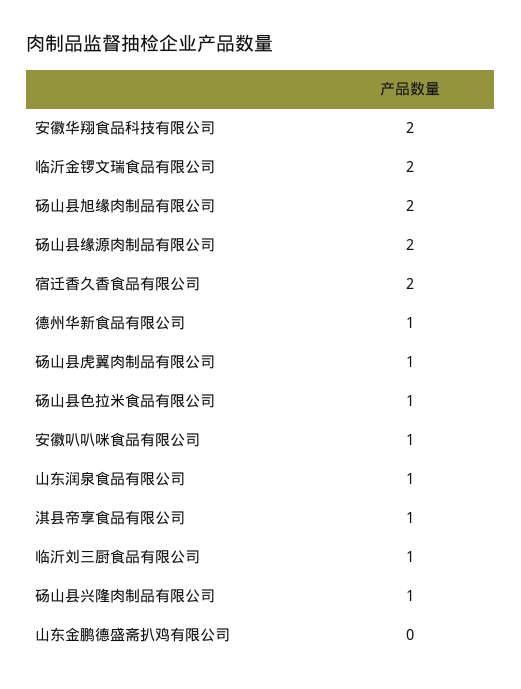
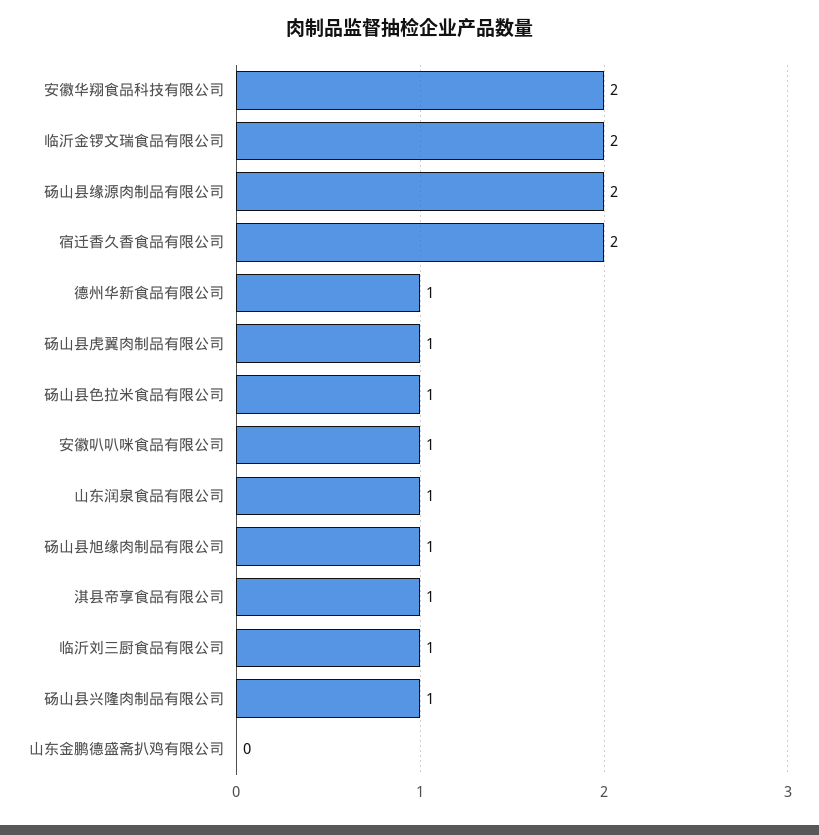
  {
    "安徽华翔食品科技有限公司": 2,
    "临沂金锣文瑞食品有限公司": 2,
-   "砀山县旭缘肉制品有限公司": 2,
+   "砀山县旭缘肉制品有限公司": 1,
    "砀山县缘源肉制品有限公司": 2,
    "宿迁香久香食品有限公司": 2,
    "德州华新食品有限公司": 1,
    "砀山县虎翼肉制品有限公司": 1,
    "砀山县色拉米食品有限公司": 1,
    "安徽叭叭咪食品有限公司": 1,
    "山东润泉食品有限公司": 1,
    "淇县帝享食品有限公司": 1,
    "临沂刘三厨食品有限公司": 1,
    "砀山县兴隆肉制品有限公司": 1,
    "山东金鹏德盛斋扒鸡有限公司": 0
  }

